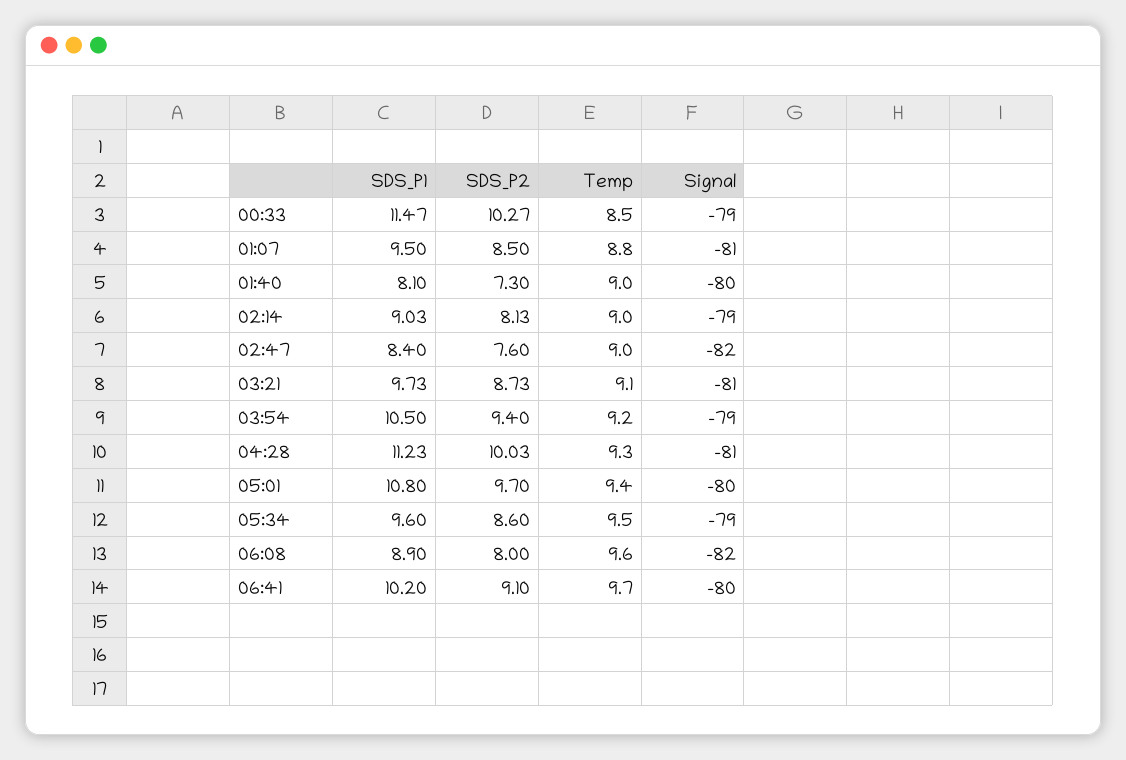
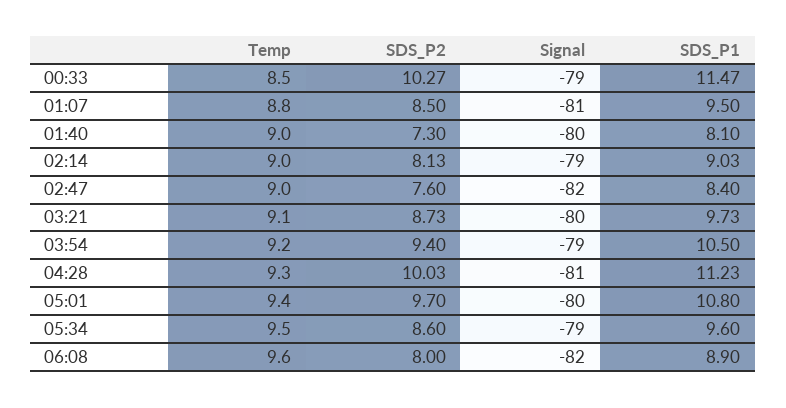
  {
    "SDS_P1": {
      "00:33": 11.47,
      "01:07": 9.5,
      "01:40": 8.1,
      "02:14": 9.03,
      "02:47": 8.4,
      "03:21": 9.73,
      "03:54": 10.5,
      "04:28": 11.23,
      "05:01": 10.8,
      "05:34": 9.6,
-     "06:08": 8.9,
+     "06:08": 8.9
-     "06:41": 10.2
    },
    "SDS_P2": {
      "00:33": 10.27,
      "01:07": 8.5,
      "01:40": 7.3,
      "02:14": 8.13,
      "02:47": 7.6,
      "03:21": 8.73,
      "03:54": 9.4,
      "04:28": 10.03,
      "05:01": 9.7,
      "05:34": 8.6,
-     "06:08": 8,
+     "06:08": 8
-     "06:41": 9.1
    },
    "Temp": {
      "00:33": 8.5,
      "01:07": 8.8,
      "01:40": 9,
      "02:14": 9,
      "02:47": 9,
      "03:21": 9.1,
      "03:54": 9.2,
      "04:28": 9.3,
      "05:01": 9.4,
      "05:34": 9.5,
-     "06:08": 9.6,
+     "06:08": 9.6
-     "06:41": 9.7
    },
    "Signal": {
      "00:33": -79,
      "01:07": -81,
      "01:40": -80,
      "02:14": -79,
      "02:47": -82,
-     "03:21": -81,
+     "03:21": -80,
      "03:54": -79,
      "04:28": -81,
      "05:01": -80,
      "05:34": -79,
-     "06:08": -82,
+     "06:08": -82
-     "06:41": -80
    }
  }

